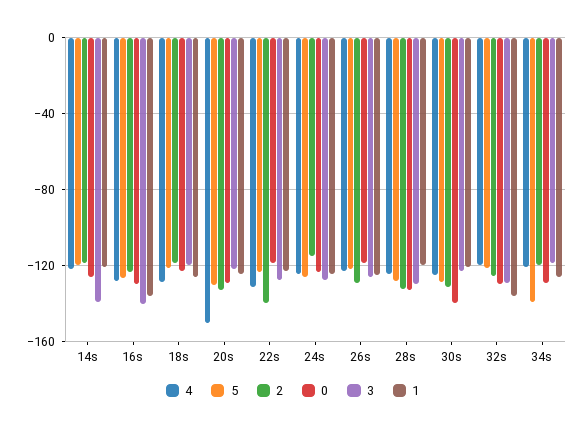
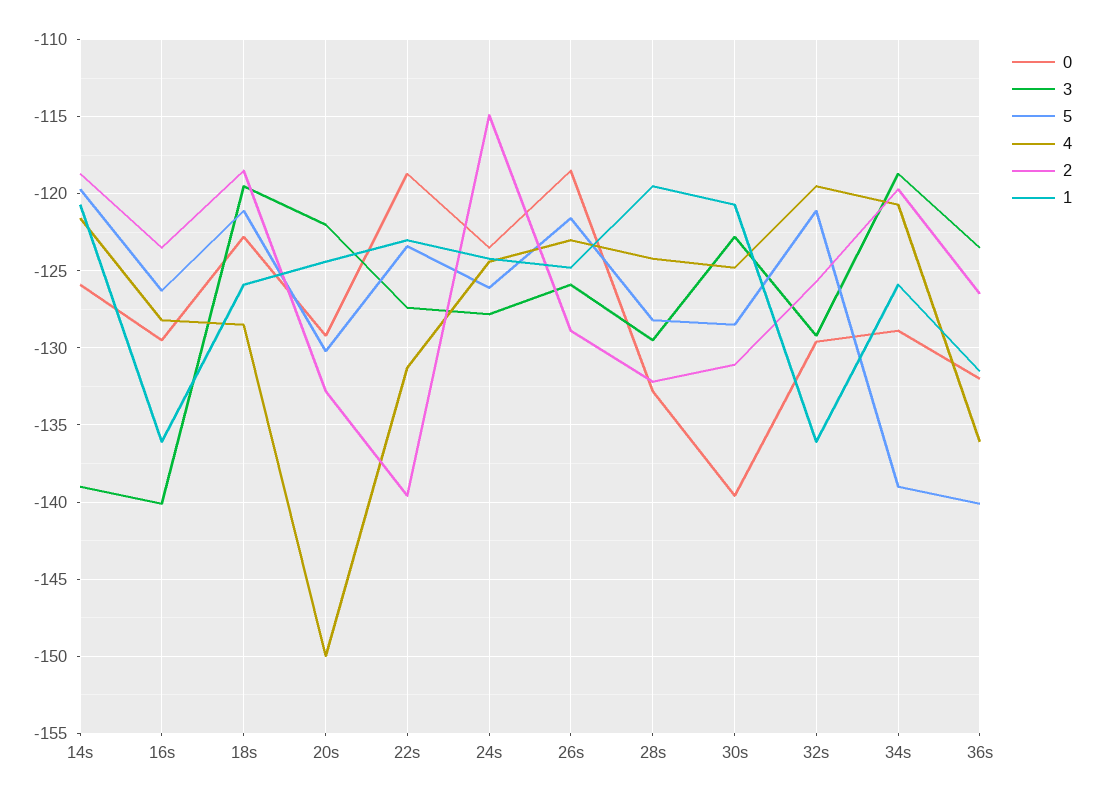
  {
    "4": {
      "14s": -121.5,
      "16s": -128,
      "18s": -128.5,
      "20s": -150,
      "22s": -131.5,
      "24s": -124.5,
      "26s": -123,
      "28s": -124,
      "30s": -125,
      "32s": -119.5,
-     "34s": -120.5
+     "34s": -120.5,
+     "36s": -136
    },
    "5": {
      "14s": -119.5,
      "16s": -126.5,
      "18s": -121,
      "20s": -130,
      "22s": -123.5,
      "24s": -126,
      "26s": -121.5,
      "28s": -128,
      "30s": -128.5,
      "32s": -121,
-     "34s": -139
+     "34s": -139,
+     "36s": -140
    },
    "2": {
      "14s": -118.5,
      "16s": -123.5,
      "18s": -118.5,
      "20s": -133,
      "22s": -139.5,
      "24s": -115,
      "26s": -129,
      "28s": -132,
      "30s": -131,
      "32s": -125.5,
-     "34s": -119.5
+     "34s": -119.5,
+     "36s": -126.5
    },
    "0": {
      "14s": -126,
      "16s": -129.5,
      "18s": -123,
      "20s": -129,
      "22s": -118.5,
      "24s": -123.5,
      "26s": -118.5,
      "28s": -133,
      "30s": -139.5,
      "32s": -129.5,
-     "34s": -129
+     "34s": -129,
+     "36s": -132
    },
    "3": {
      "14s": -139,
      "16s": -140,
      "18s": -119.5,
      "20s": -122,
      "22s": -127.5,
      "24s": -128,
      "26s": -126,
      "28s": -129.5,
      "30s": -123,
      "32s": -129,
-     "34s": -118.5
+     "34s": -118.5,
+     "36s": -123.5
    },
    "1": {
      "14s": -120.5,
      "16s": -136,
      "18s": -126,
      "20s": -124.5,
      "22s": -123,
      "24s": -124,
      "26s": -125,
      "28s": -119.5,
      "30s": -120.5,
      "32s": -136,
-     "34s": -126
+     "34s": -126,
+     "36s": -131.5
    }
  }

